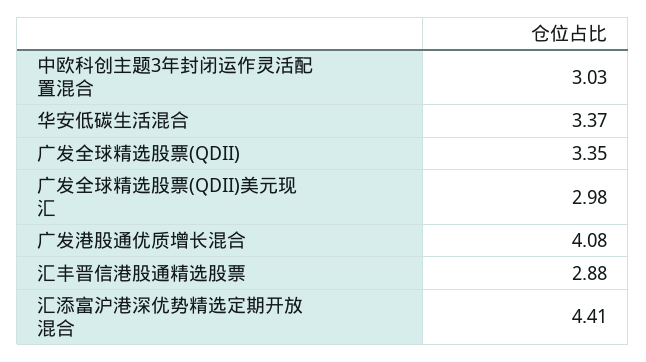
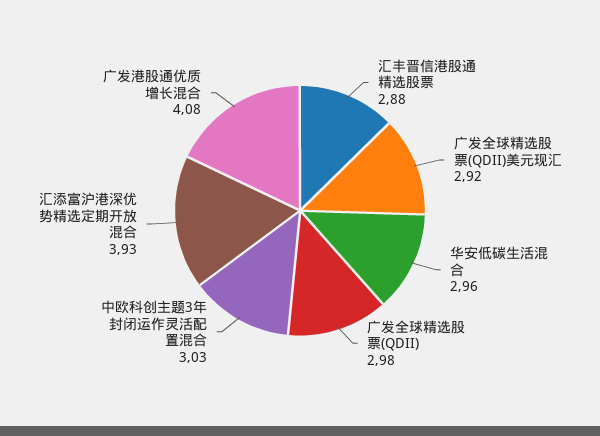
  {
    "中欧科创主题3年封闭运作灵活配置混合": 3.03,
-   "华安低碳生活混合": 3.37,
+   "华安低碳生活混合": 2.96,
-   "广发全球精选股票(QDII)": 3.35,
+   "广发全球精选股票(QDII)": 2.98,
-   "广发全球精选股票(QDII)美元现汇": 2.98,
+   "广发全球精选股票(QDII)美元现汇": 2.92,
    "广发港股通优质增长混合": 4.08,
    "汇丰晋信港股通精选股票": 2.88,
-   "汇添富沪港深优势精选定期开放混合": 4.41
+   "汇添富沪港深优势精选定期开放混合": 3.93
  }

